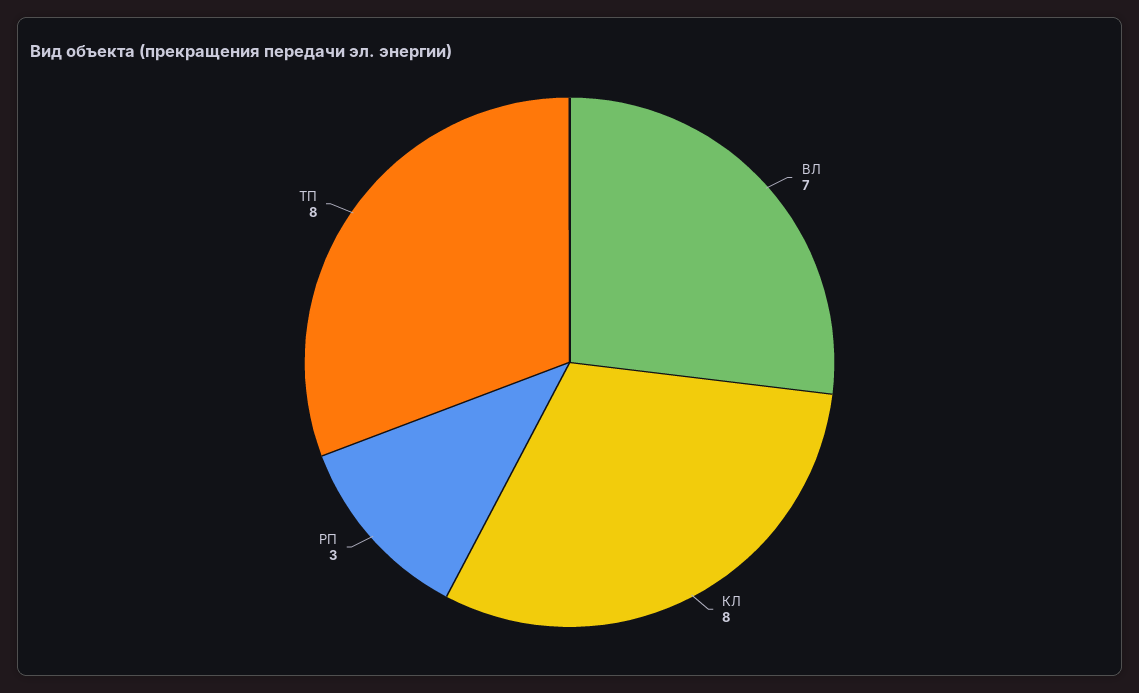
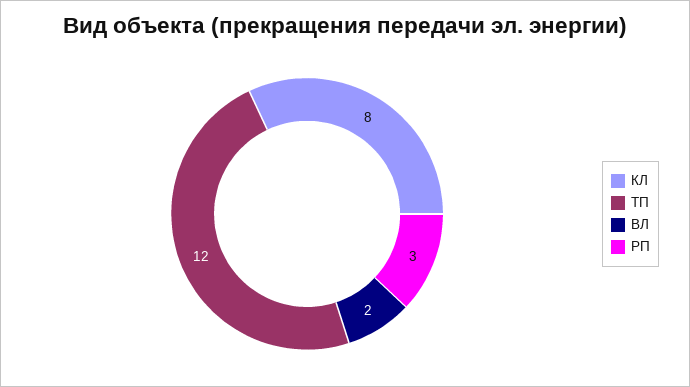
  {
-   "ВЛ": 7,
+   "ВЛ": 2,
    "КЛ": 8,
    "РП": 3,
-   "ТП": 8
+   "ТП": 12
  }

